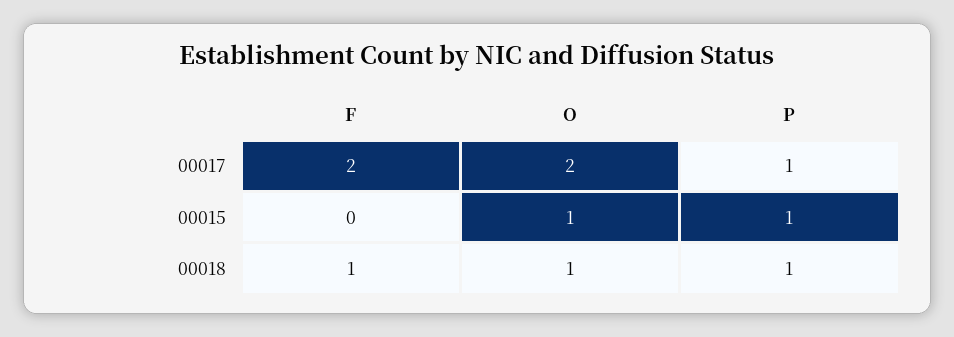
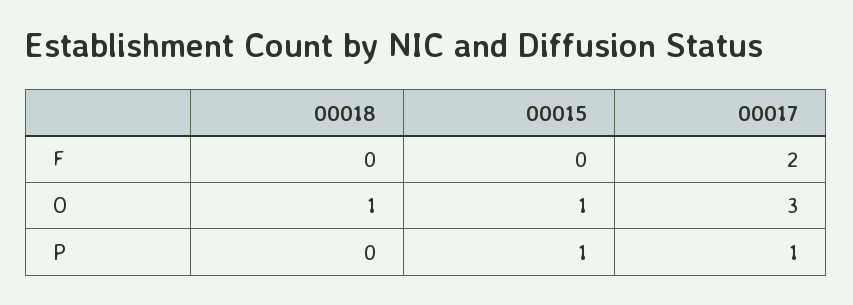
  {
    "F": {
      "00017": 2,
      "00015": 0,
-     "00018": 1
+     "00018": 0
    },
    "O": {
-     "00017": 2,
+     "00017": 3,
      "00015": 1,
      "00018": 1
    },
    "P": {
      "00017": 1,
      "00015": 1,
-     "00018": 1
+     "00018": 0
    }
  }

